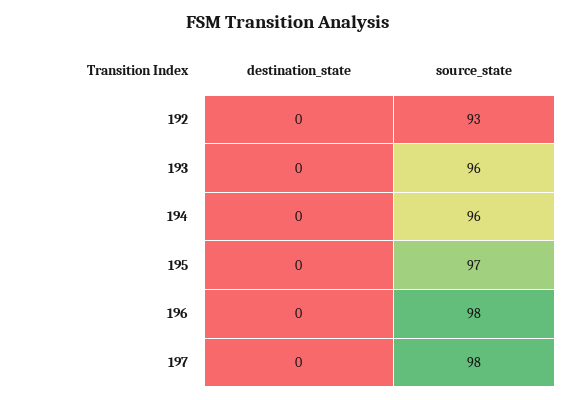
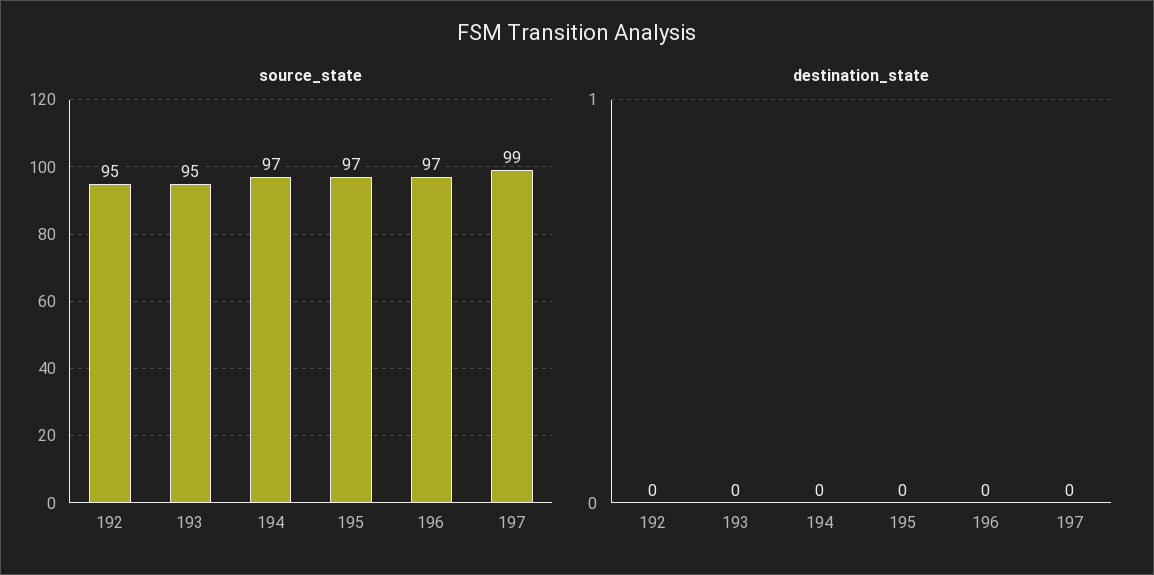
  {
    "destination_state": {
      "192": 0,
      "193": 0,
      "194": 0,
      "195": 0,
      "196": 0,
      "197": 0
    },
    "source_state": {
-     "192": 93,
+     "192": 95,
-     "193": 96,
+     "193": 95,
-     "194": 96,
+     "194": 97,
      "195": 97,
-     "196": 98,
+     "196": 97,
-     "197": 98
+     "197": 99
    }
  }

